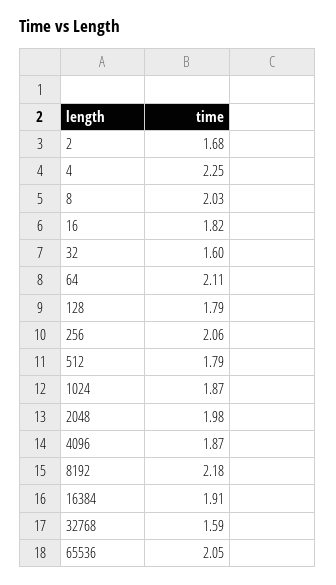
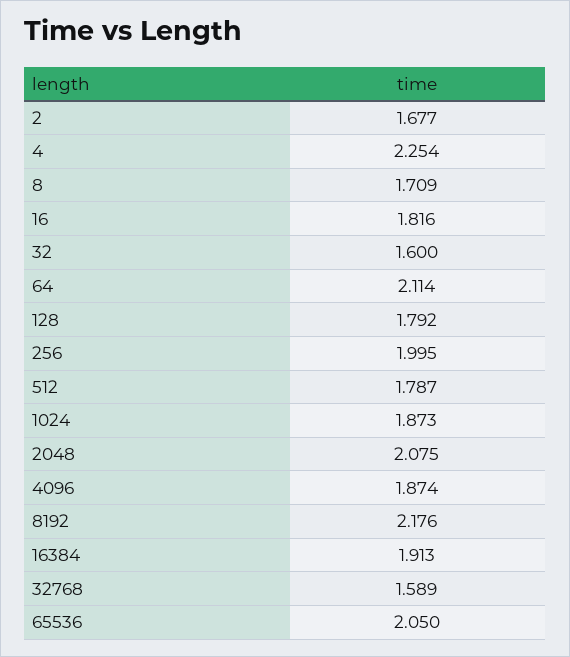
  {
    "2": 1.677,
    "4": 2.254,
-   "8": 2.03,
+   "8": 1.709,
    "16": 1.816,
    "32": 1.6,
    "64": 2.114,
    "128": 1.792,
-   "256": 2.06,
+   "256": 1.995,
    "512": 1.787,
    "1024": 1.873,
-   "2048": 1.98,
+   "2048": 2.075,
    "4096": 1.874,
    "8192": 2.176,
    "16384": 1.913,
    "32768": 1.589,
    "65536": 2.05
  }

